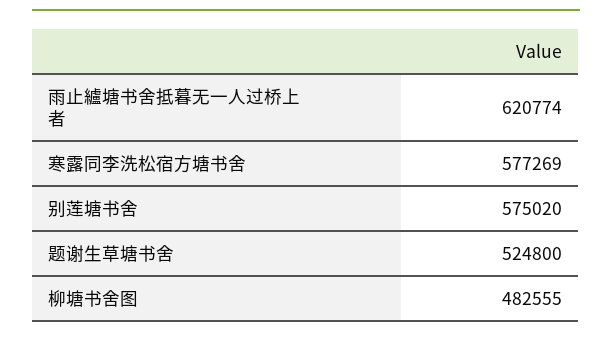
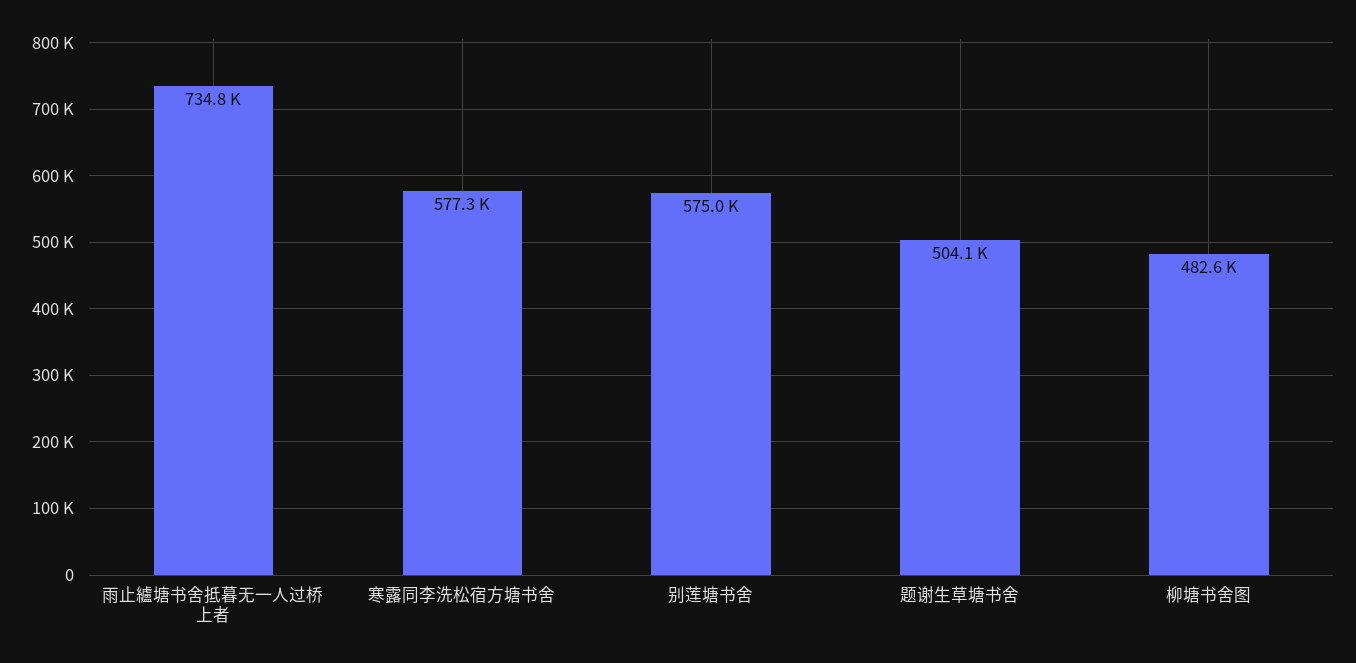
  {
-   "雨止纑塘书舍抵暮无一人过桥上者": 620774,
+   "雨止纑塘书舍抵暮无一人过桥上者": 734800,
    "寒露同李洗松宿方塘书舍": 577269,
    "别莲塘书舍": 575020,
-   "题谢生草塘书舍": 524800,
+   "题谢生草塘书舍": 504100,
    "柳塘书舍图": 482555
  }

